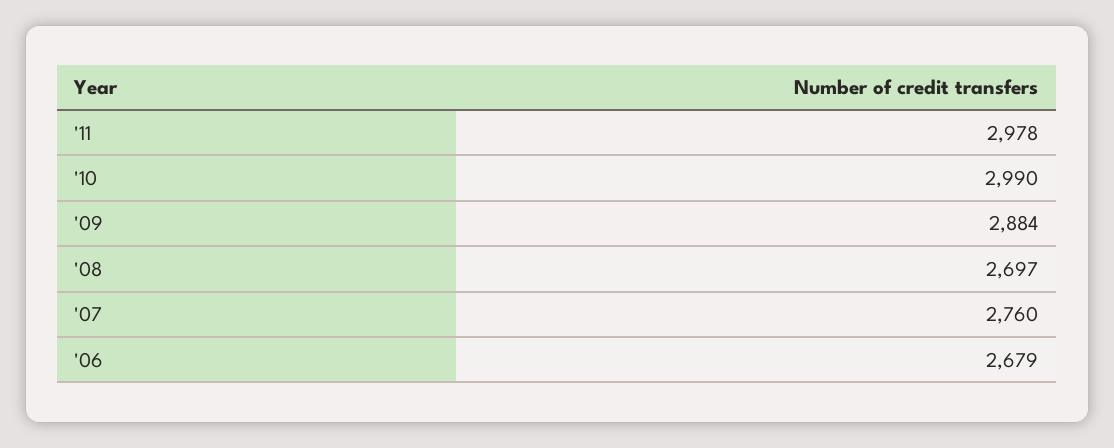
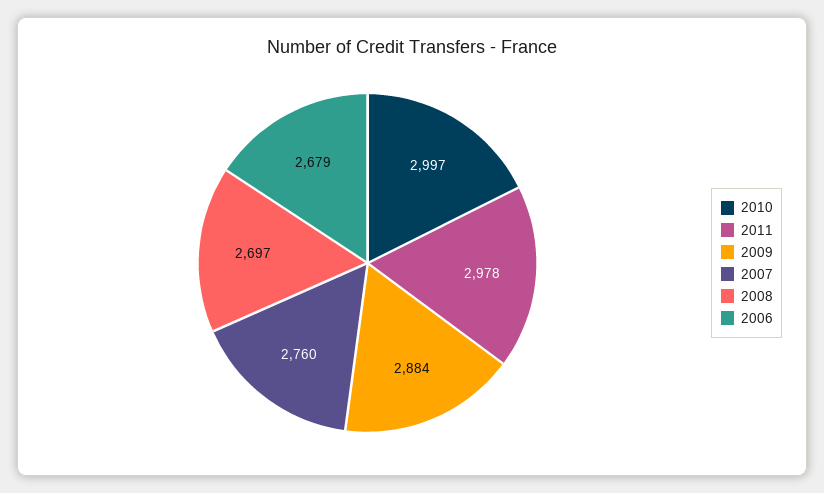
  {
    "'11": 2978,
-   "'10": 2990,
+   "'10": 2997,
    "'09": 2884,
    "'08": 2697,
    "'07": 2760,
    "'06": 2679
  }

